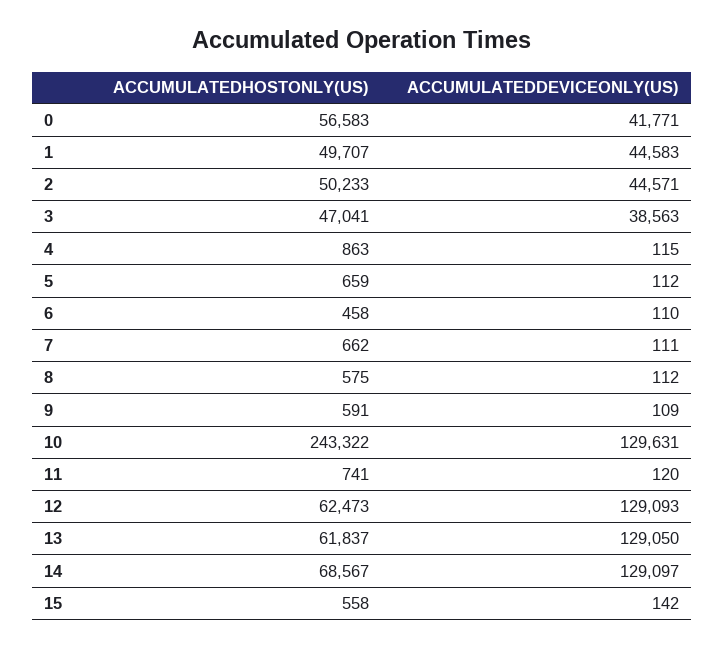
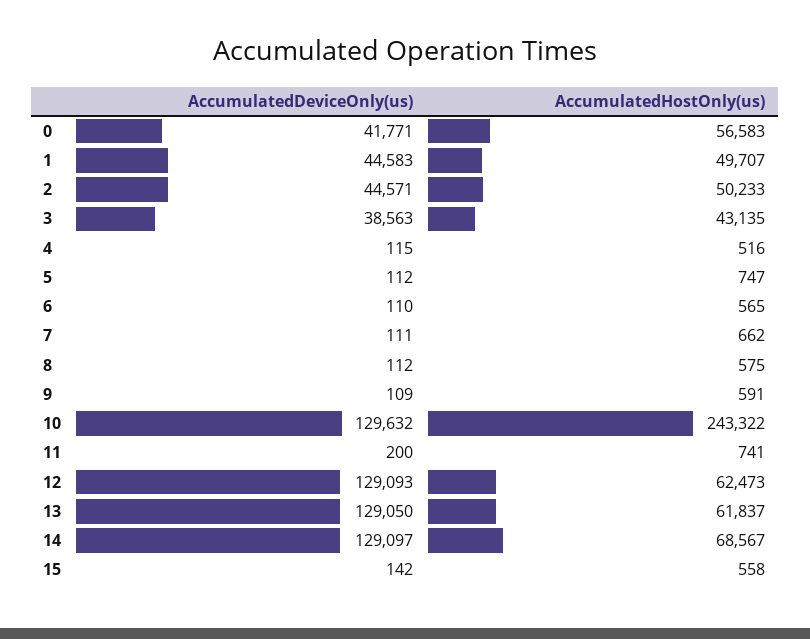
  {
    "ACCUMULATEDHOSTONLY(US)": {
      "0": 56583,
      "1": 49707,
      "2": 50233,
-     "3": 47041,
+     "3": 43135,
-     "4": 863,
+     "4": 516,
-     "5": 659,
+     "5": 747,
-     "6": 458,
+     "6": 565,
      "7": 662,
      "8": 575,
      "9": 591,
      "10": 243322,
      "11": 741,
      "12": 62473,
      "13": 61837,
      "14": 68567,
      "15": 558
    },
    "ACCUMULATEDDEVICEONLY(US)": {
      "0": 41771,
      "1": 44583,
      "2": 44571,
      "3": 38563,
      "4": 115,
      "5": 112,
      "6": 110,
      "7": 111,
      "8": 112,
      "9": 109,
-     "10": 129631,
+     "10": 129632,
-     "11": 120,
+     "11": 200,
      "12": 129093,
      "13": 129050,
      "14": 129097,
      "15": 142
    }
  }

